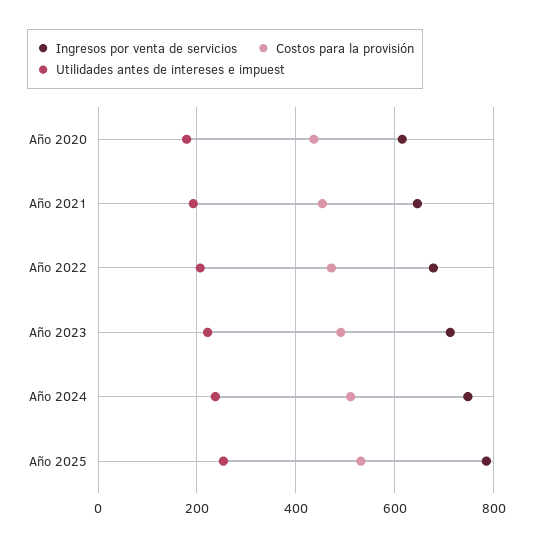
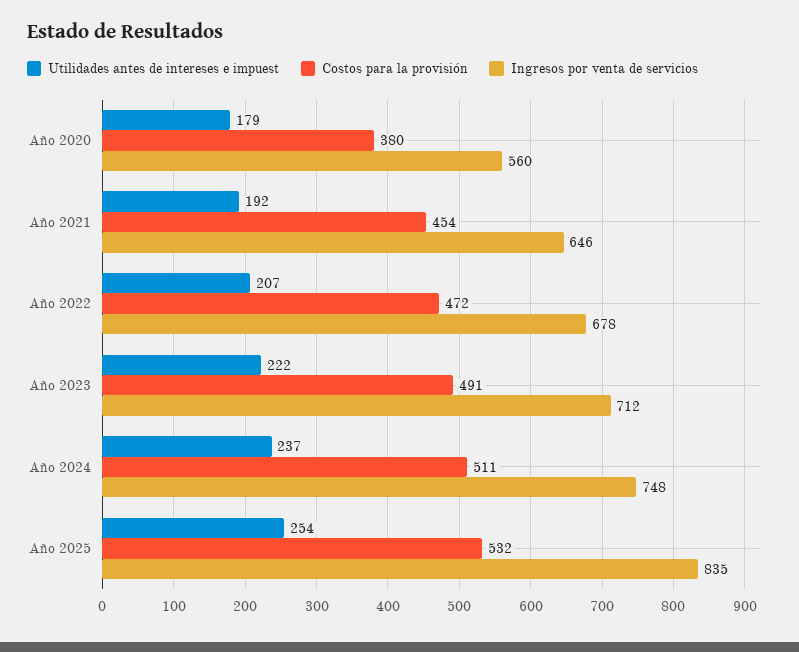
  {
    "Ingresos por venta de servicios": {
-     "Año 2020": 620,
+     "Año 2020": 560,
      "Año 2021": 646,
      "Año 2022": 678,
      "Año 2023": 712,
      "Año 2024": 748,
-     "Año 2025": 780
+     "Año 2025": 835
    },
    "Costos para la provisión": {
-     "Año 2020": 440,
+     "Año 2020": 380,
      "Año 2021": 454,
      "Año 2022": 472,
      "Año 2023": 491,
      "Año 2024": 511,
      "Año 2025": 532
    },
    "Utilidades antes de intereses e impuest": {
      "Año 2020": 179,
      "Año 2021": 192,
      "Año 2022": 207,
      "Año 2023": 222,
      "Año 2024": 237,
      "Año 2025": 254
    }
  }

